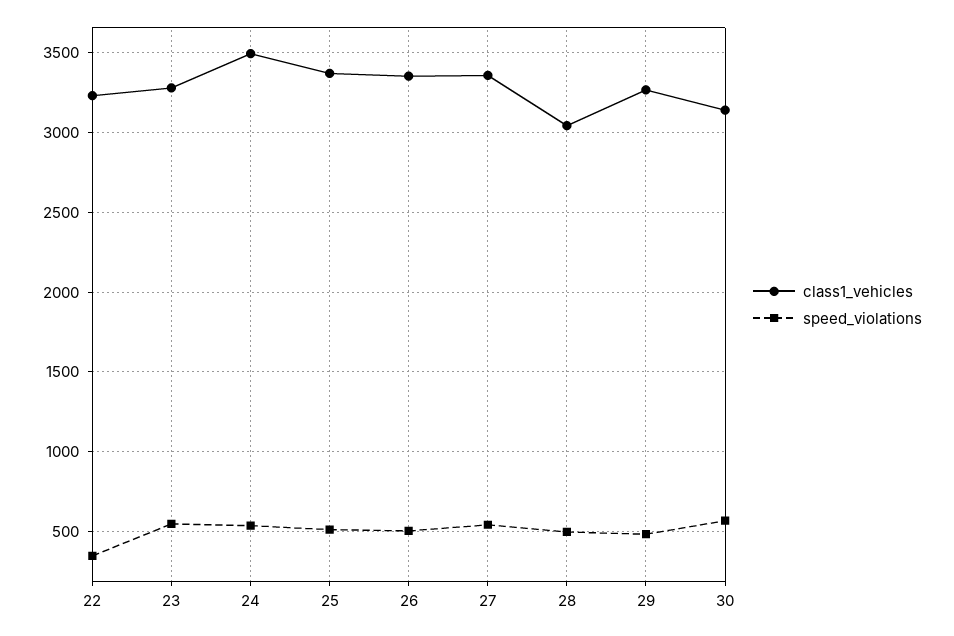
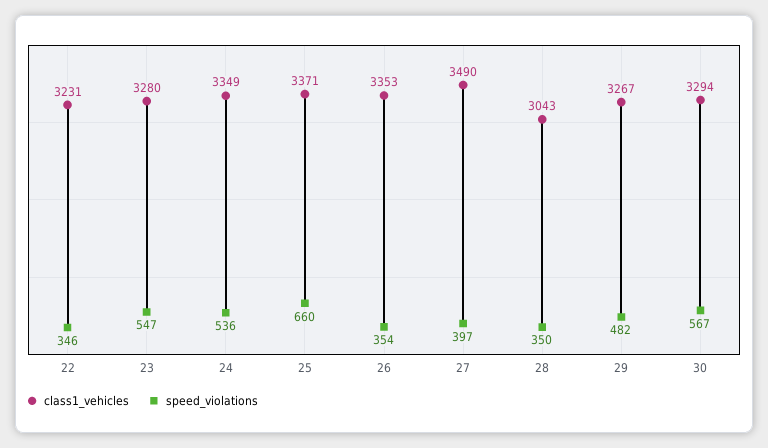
  {
    "class1_vehicles": {
      "22": 3231,
      "23": 3280,
-     "24": 3500,
+     "24": 3349,
      "25": 3371,
      "26": 3353,
-     "27": 3350,
+     "27": 3490,
      "28": 3043,
      "29": 3267,
-     "30": 3150
+     "30": 3294
    },
    "speed_violations": {
      "22": 346,
      "23": 547,
      "24": 536,
-     "25": 500,
+     "25": 660,
-     "26": 500,
+     "26": 354,
-     "27": 550,
+     "27": 397,
-     "28": 500,
+     "28": 350,
      "29": 482,
      "30": 567
    }
  }

